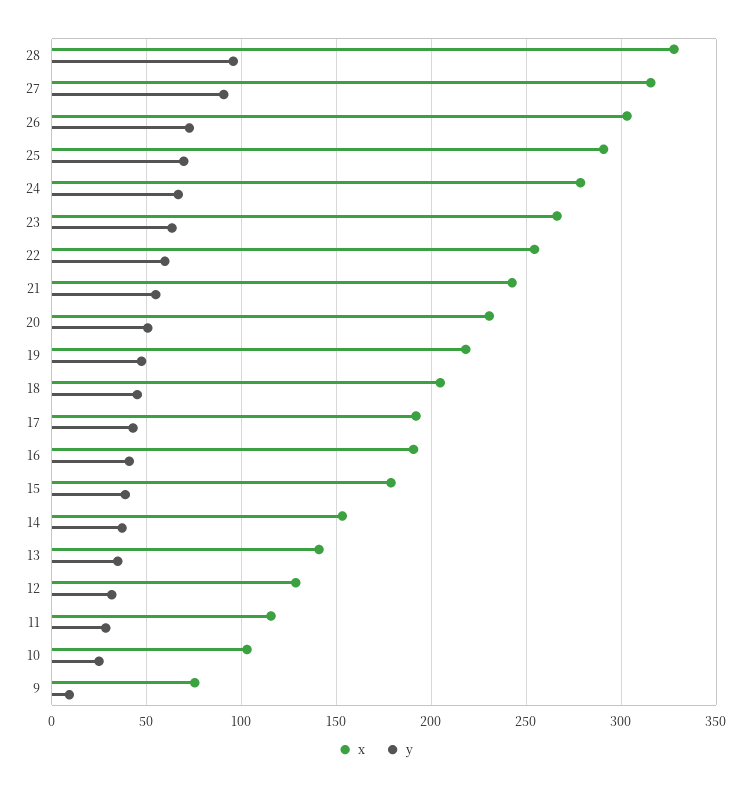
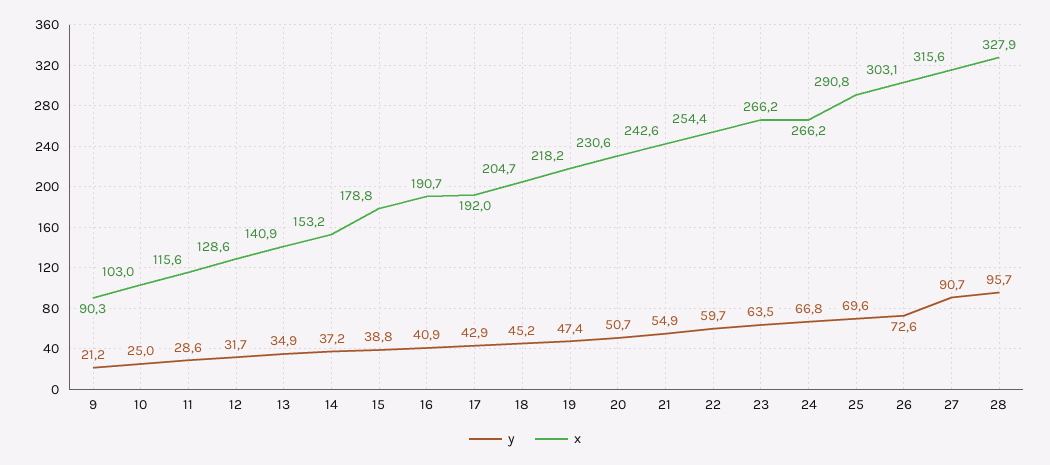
  {
    "x": {
      "28": 327.9,
      "27": 315.6,
      "26": 303.1,
      "25": 290.8,
-     "24": 280,
+     "24": 266.2,
      "23": 266.2,
      "22": 254.4,
      "21": 242.6,
      "20": 230.6,
      "19": 218.2,
      "18": 204.7,
      "17": 192,
      "16": 190.7,
      "15": 178.8,
      "14": 153.2,
      "13": 140.9,
      "12": 128.6,
      "11": 115.6,
      "10": 103,
-     "9": 75
+     "9": 90.3
    },
    "y": {
      "28": 95.7,
      "27": 90.7,
      "26": 72.6,
      "25": 69.6,
      "24": 66.8,
      "23": 63.5,
      "22": 59.7,
      "21": 54.9,
      "20": 50.7,
      "19": 47.4,
      "18": 45.2,
      "17": 42.9,
      "16": 40.9,
      "15": 38.8,
      "14": 37.2,
      "13": 34.9,
      "12": 31.7,
      "11": 28.6,
      "10": 25,
-     "9": 10
+     "9": 21.2
    }
  }

